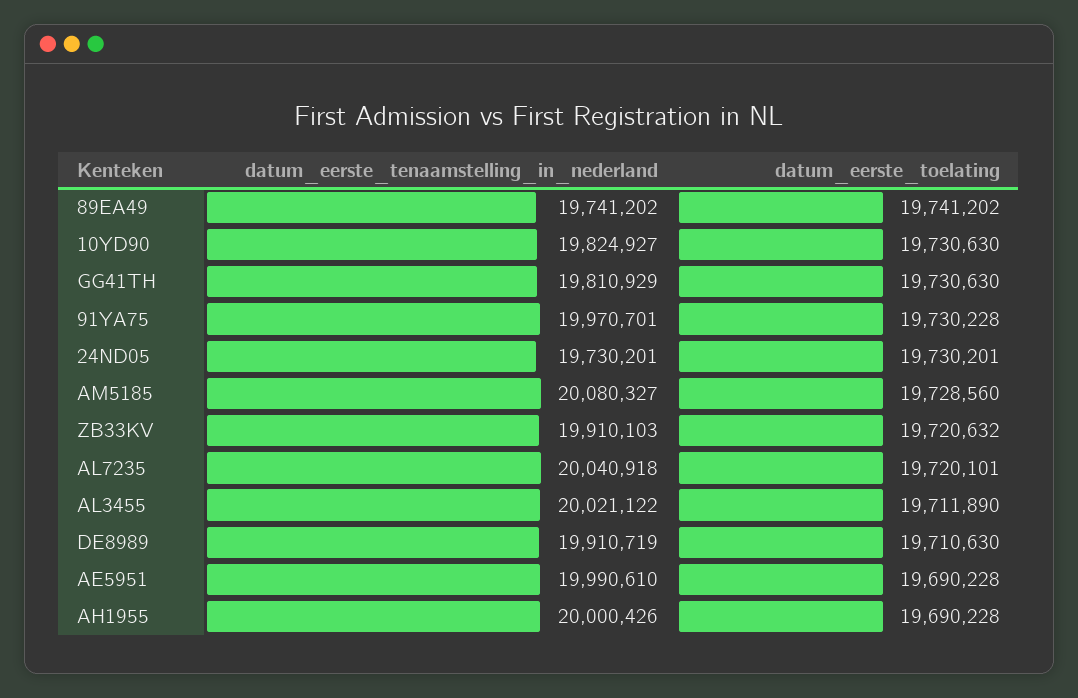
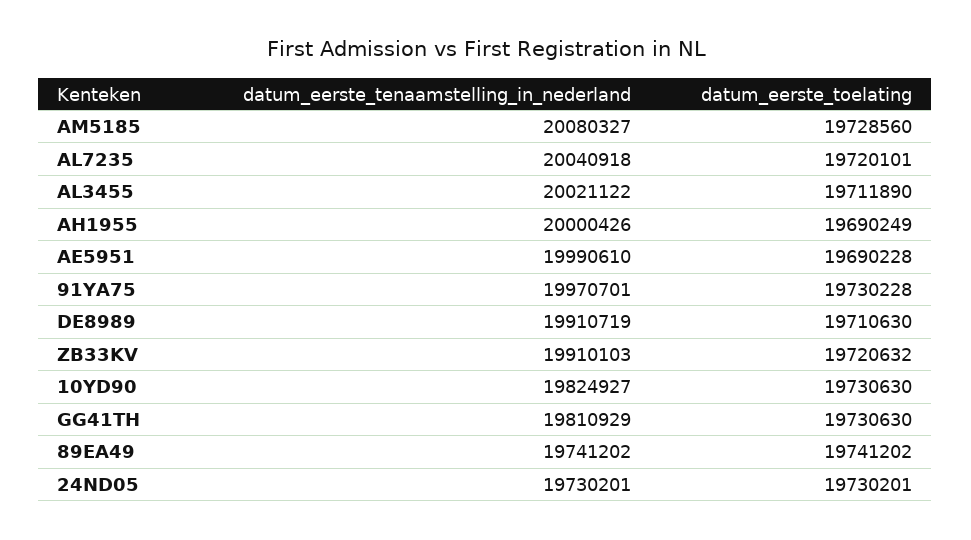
  {
    "datum_eerste_tenaamstelling_in_nederland": {
      "89EA49": 19741202,
      "10YD90": 19824927,
      "GG41TH": 19810929,
      "91YA75": 19970701,
      "24ND05": 19730201,
      "AM5185": 20080327,
      "ZB33KV": 19910103,
      "AL7235": 20040918,
      "AL3455": 20021122,
      "DE8989": 19910719,
      "AE5951": 19990610,
      "AH1955": 20000426
    },
    "datum_eerste_toelating": {
      "89EA49": 19741202,
      "10YD90": 19730630,
      "GG41TH": 19730630,
      "91YA75": 19730228,
      "24ND05": 19730201,
      "AM5185": 19728560,
      "ZB33KV": 19720632,
      "AL7235": 19720101,
      "AL3455": 19711890,
      "DE8989": 19710630,
      "AE5951": 19690228,
-     "AH1955": 19690228
+     "AH1955": 19690249
    }
  }

